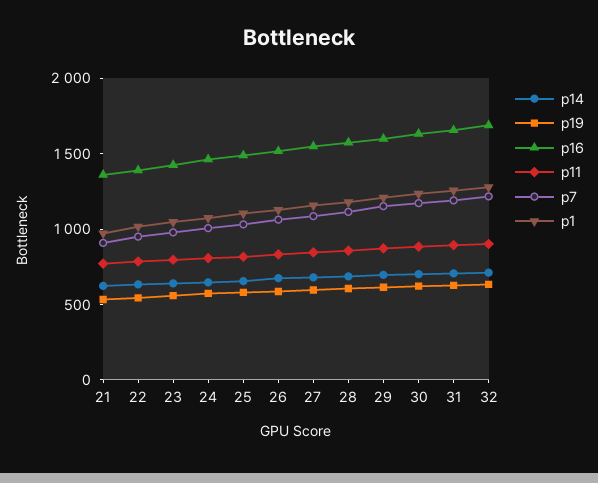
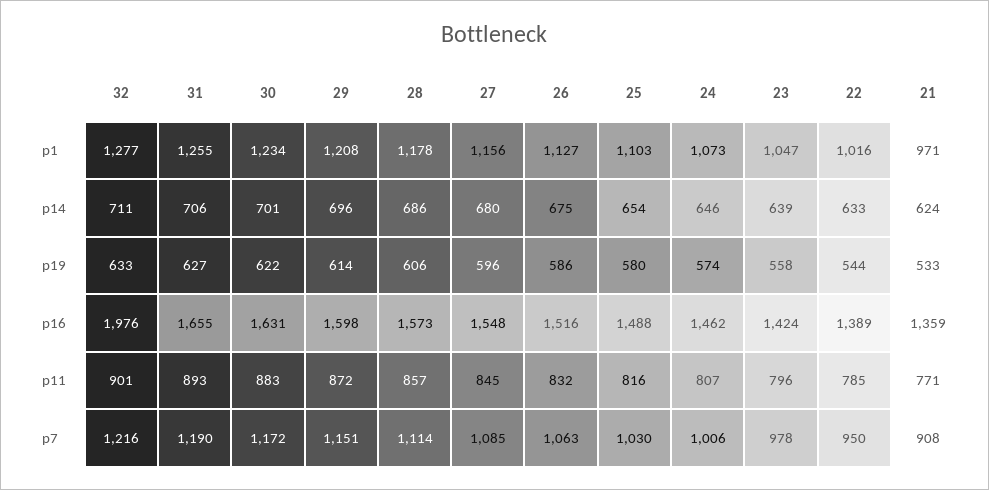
  {
    "p14": {
      "21": 624,
      "22": 633,
      "23": 639,
      "24": 646,
      "25": 654,
      "26": 675,
      "27": 680,
      "28": 686,
      "29": 696,
      "30": 701,
      "31": 706,
      "32": 711
    },
    "p19": {
      "21": 533,
      "22": 544,
      "23": 558,
      "24": 574,
      "25": 580,
      "26": 586,
      "27": 596,
      "28": 606,
      "29": 614,
      "30": 622,
      "31": 627,
      "32": 633
    },
    "p16": {
      "21": 1359,
      "22": 1389,
      "23": 1424,
      "24": 1462,
      "25": 1488,
      "26": 1516,
      "27": 1548,
      "28": 1573,
      "29": 1598,
      "30": 1631,
      "31": 1655,
-     "32": 1700
+     "32": 1976
    },
    "p11": {
      "21": 771,
      "22": 785,
      "23": 796,
      "24": 807,
      "25": 816,
      "26": 832,
      "27": 845,
      "28": 857,
      "29": 872,
      "30": 883,
      "31": 893,
      "32": 901
    },
    "p7": {
      "21": 908,
      "22": 950,
      "23": 978,
      "24": 1006,
      "25": 1030,
      "26": 1063,
      "27": 1085,
      "28": 1114,
      "29": 1151,
      "30": 1172,
      "31": 1190,
      "32": 1216
    },
    "p1": {
      "21": 971,
      "22": 1016,
      "23": 1047,
      "24": 1073,
      "25": 1103,
      "26": 1127,
      "27": 1156,
      "28": 1178,
      "29": 1208,
      "30": 1234,
      "31": 1255,
      "32": 1277
    }
  }

